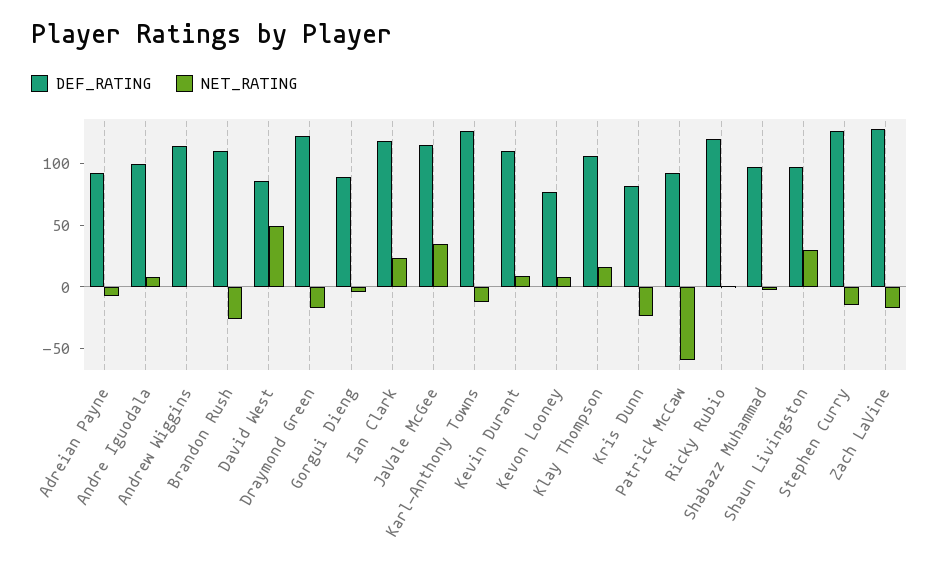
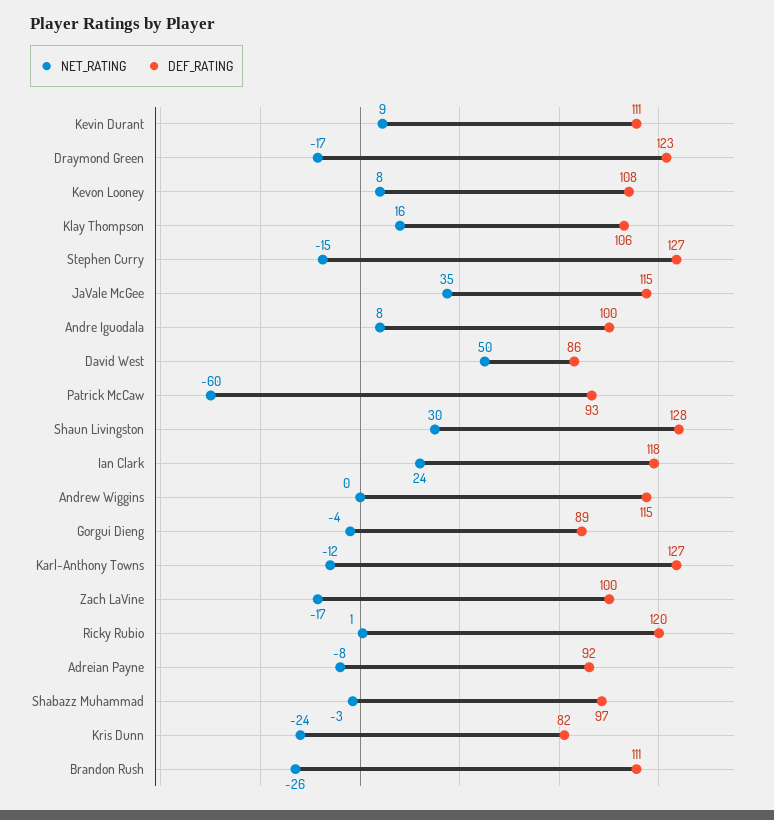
  {
    "DEF_RATING": {
      "Adreian Payne": 92,
      "Andre Iguodala": 100,
      "Andrew Wiggins": 115,
      "Brandon Rush": 111,
      "David West": 86,
      "Draymond Green": 123,
      "Gorgui Dieng": 89,
      "Ian Clark": 118,
      "JaVale McGee": 115,
      "Karl-Anthony Towns": 127,
      "Kevin Durant": 111,
-     "Kevon Looney": 80,
+     "Kevon Looney": 108,
      "Klay Thompson": 106,
      "Kris Dunn": 82,
      "Patrick McCaw": 93,
      "Ricky Rubio": 120,
      "Shabazz Muhammad": 97,
-     "Shaun Livingston": 100,
+     "Shaun Livingston": 128,
      "Stephen Curry": 127,
-     "Zach LaVine": 130
+     "Zach LaVine": 100
    },
    "NET_RATING": {
      "Adreian Payne": -8,
      "Andre Iguodala": 8,
      "Andrew Wiggins": 0,
      "Brandon Rush": -26,
      "David West": 50,
      "Draymond Green": -17,
      "Gorgui Dieng": -4,
      "Ian Clark": 24,
      "JaVale McGee": 35,
      "Karl-Anthony Towns": -12,
      "Kevin Durant": 9,
      "Kevon Looney": 8,
      "Klay Thompson": 16,
      "Kris Dunn": -24,
      "Patrick McCaw": -60,
      "Ricky Rubio": 1,
      "Shabazz Muhammad": -3,
      "Shaun Livingston": 30,
      "Stephen Curry": -15,
      "Zach LaVine": -17
    }
  }

